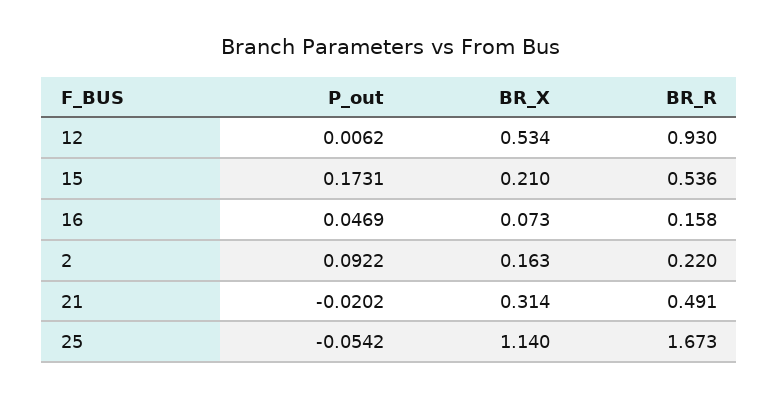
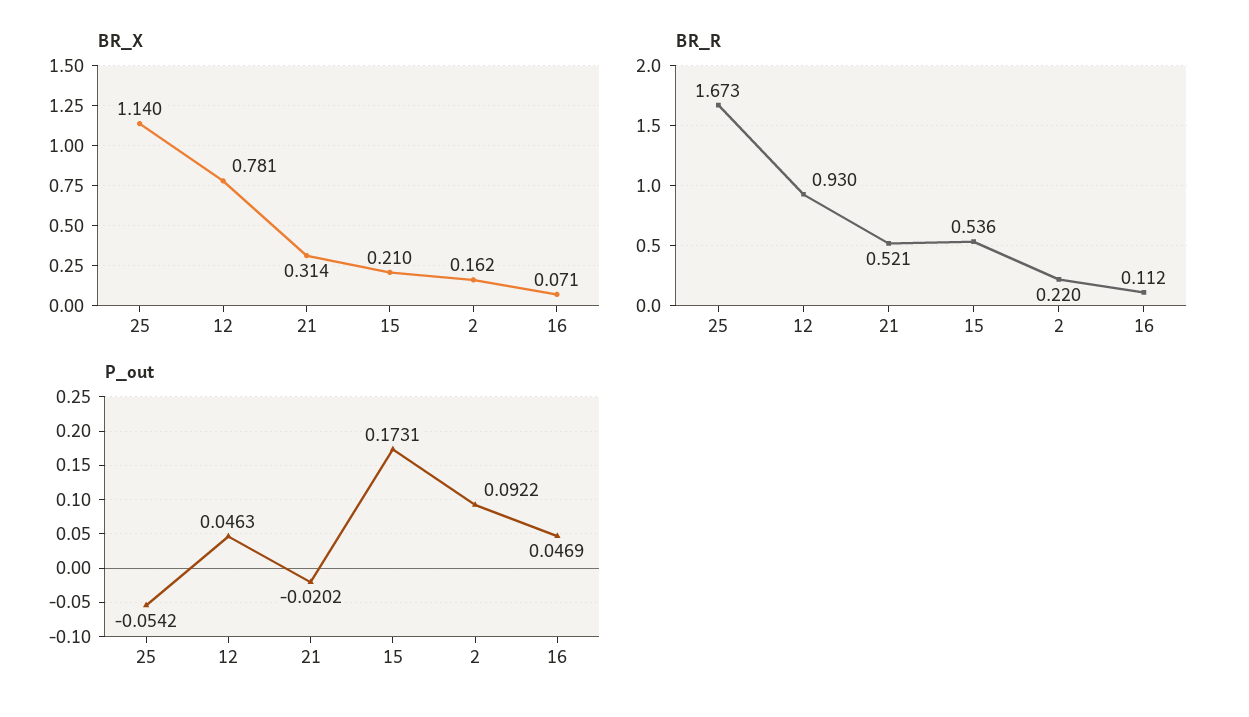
  {
    "P_out": {
-     "12": 0.0062,
+     "12": 0.0463,
      "15": 0.1731,
      "16": 0.0469,
      "2": 0.0922,
      "21": -0.0202,
      "25": -0.0542
    },
    "BR_X": {
-     "12": 0.534,
+     "12": 0.781,
      "15": 0.21,
-     "16": 0.073,
+     "16": 0.071,
-     "2": 0.163,
+     "2": 0.162,
      "21": 0.314,
      "25": 1.14
    },
    "BR_R": {
      "12": 0.93,
      "15": 0.536,
-     "16": 0.158,
+     "16": 0.112,
      "2": 0.22,
-     "21": 0.491,
+     "21": 0.521,
      "25": 1.673
    }
  }

